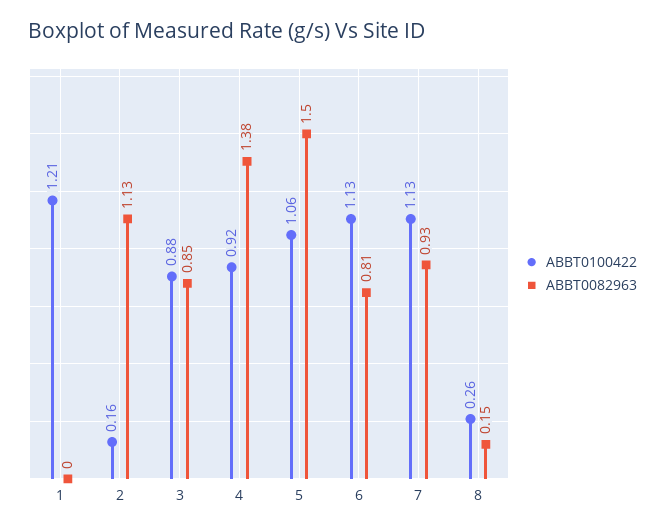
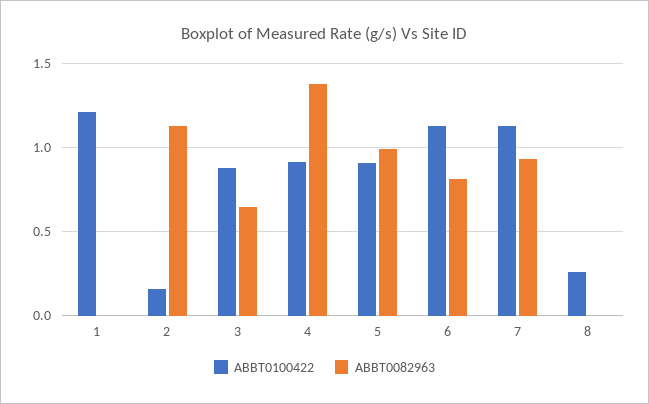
  {
    "ABBT0100422": {
      "1": 1.21,
      "2": 0.16,
      "3": 0.88,
      "4": 0.92,
-     "5": 1.06,
+     "5": 0.9,
      "6": 1.13,
      "7": 1.13,
      "8": 0.26
    },
    "ABBT0082963": {
      "1": 0,
      "2": 1.13,
-     "3": 0.85,
+     "3": 0.65,
      "4": 1.38,
-     "5": 1.5,
+     "5": 1,
      "6": 0.81,
      "7": 0.93,
-     "8": 0.15
+     "8": 0
    }
  }

